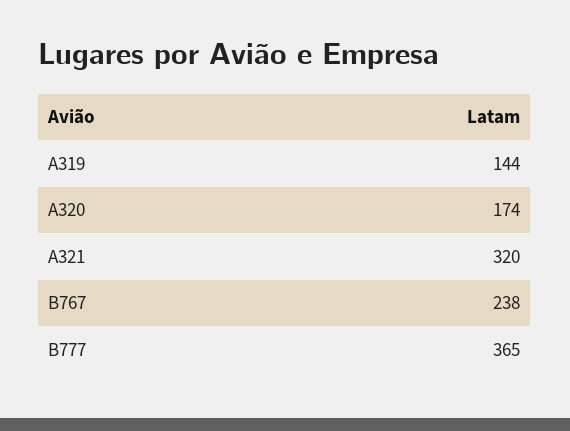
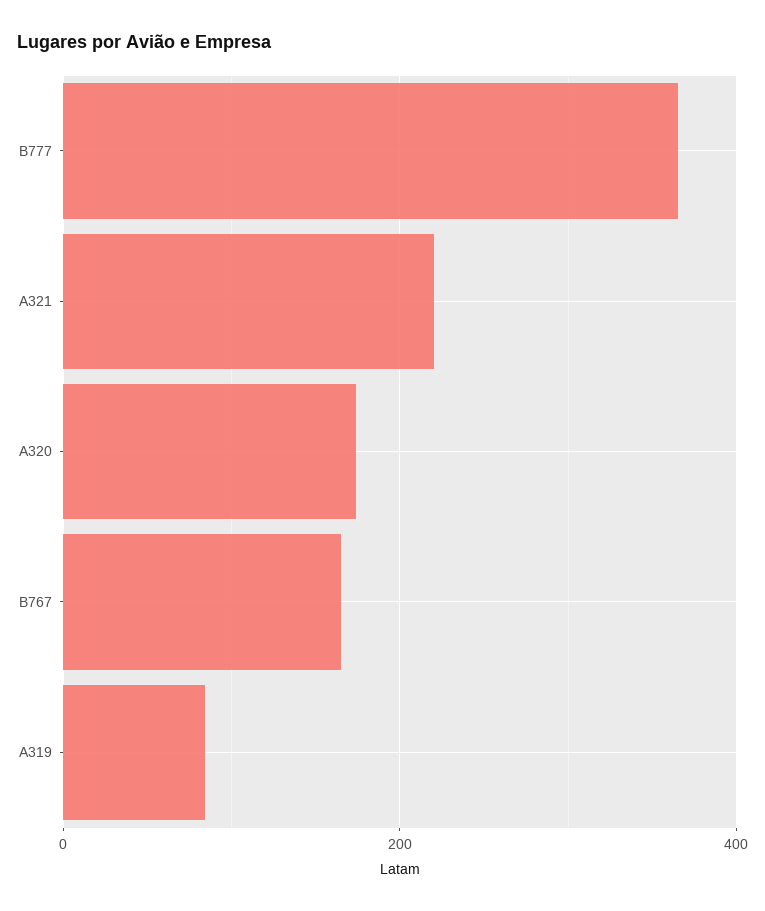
  {
-   "A319": 144,
+   "A319": 80,
    "A320": 174,
-   "A321": 320,
+   "A321": 220,
-   "B767": 238,
+   "B767": 160,
    "B777": 365
  }

